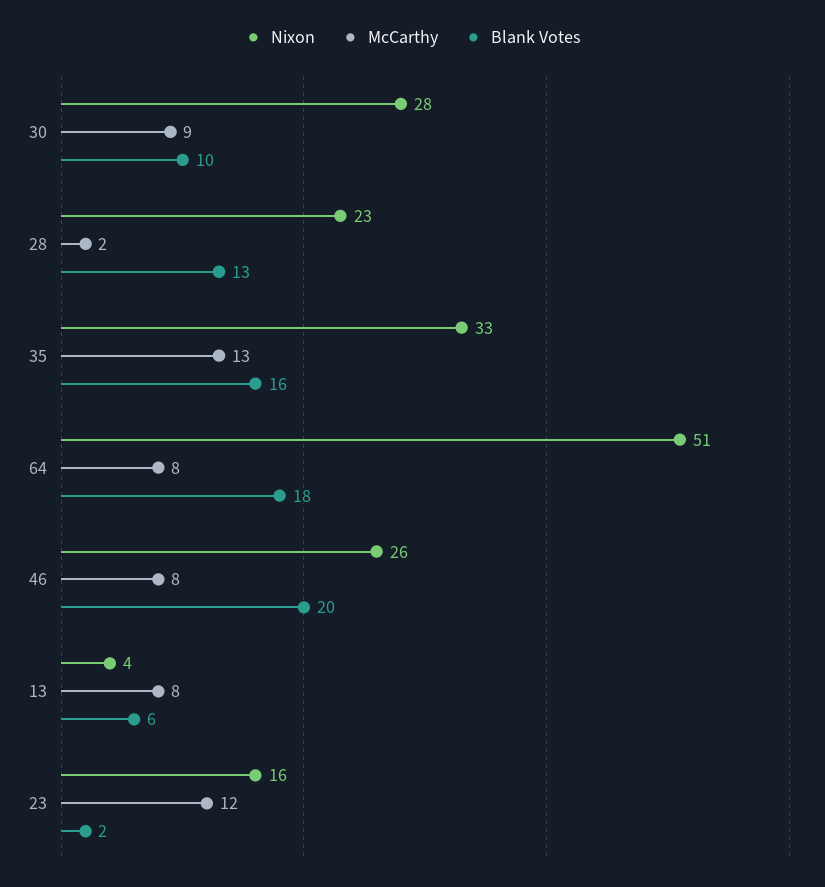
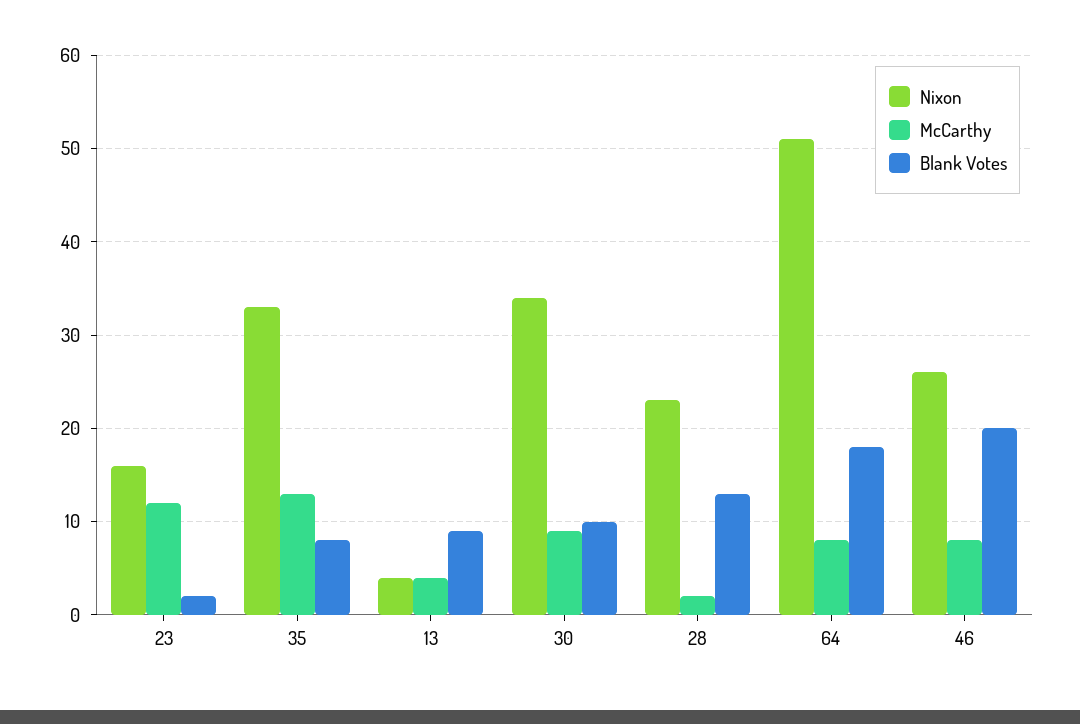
  {
    "Nixon": {
-     "30": 28,
+     "30": 34,
      "28": 23,
      "35": 33,
      "64": 51,
      "46": 26,
      "13": 4,
      "23": 16
    },
    "McCarthy": {
      "30": 9,
      "28": 2,
      "35": 13,
      "64": 8,
      "46": 8,
-     "13": 8,
+     "13": 4,
      "23": 12
    },
    "Blank Votes": {
      "30": 10,
      "28": 13,
-     "35": 16,
+     "35": 8,
      "64": 18,
      "46": 20,
-     "13": 6,
+     "13": 9,
      "23": 2
    }
  }

